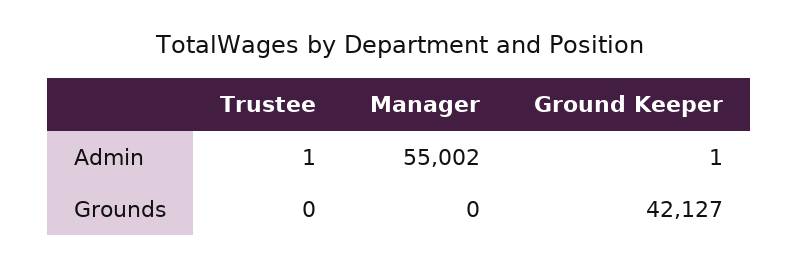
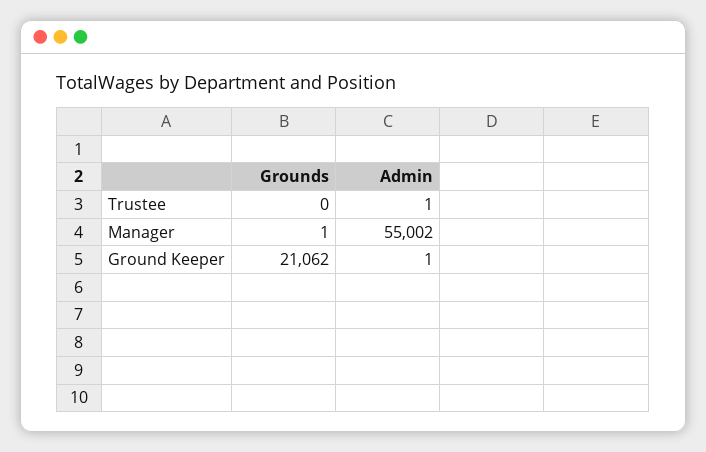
  {
    "Trustee": {
      "Admin": 1,
      "Grounds": 0
    },
    "Manager": {
      "Admin": 55002,
-     "Grounds": 0
+     "Grounds": 1
    },
    "Ground Keeper": {
      "Admin": 1,
-     "Grounds": 42127
+     "Grounds": 21062
    }
  }

